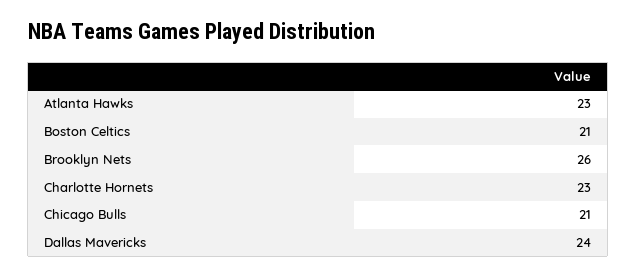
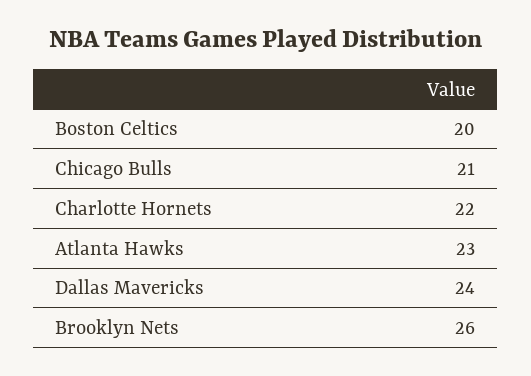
  {
    "Atlanta Hawks": 23,
-   "Boston Celtics": 21,
+   "Boston Celtics": 20,
    "Brooklyn Nets": 26,
-   "Charlotte Hornets": 23,
+   "Charlotte Hornets": 22,
    "Chicago Bulls": 21,
    "Dallas Mavericks": 24
  }

